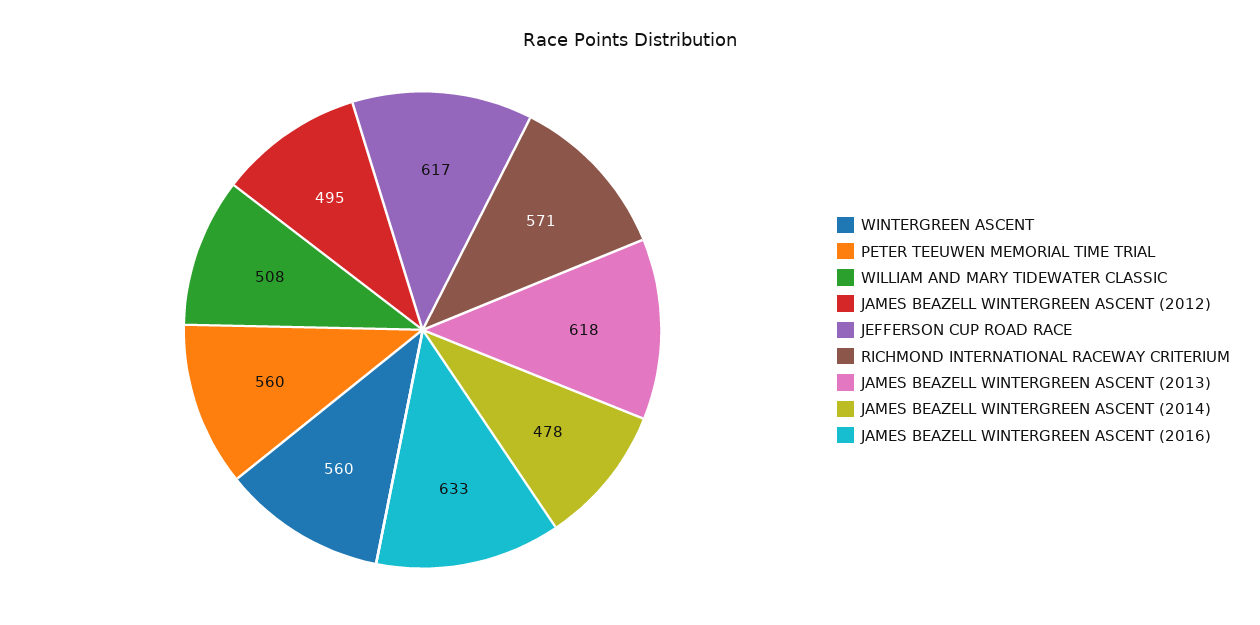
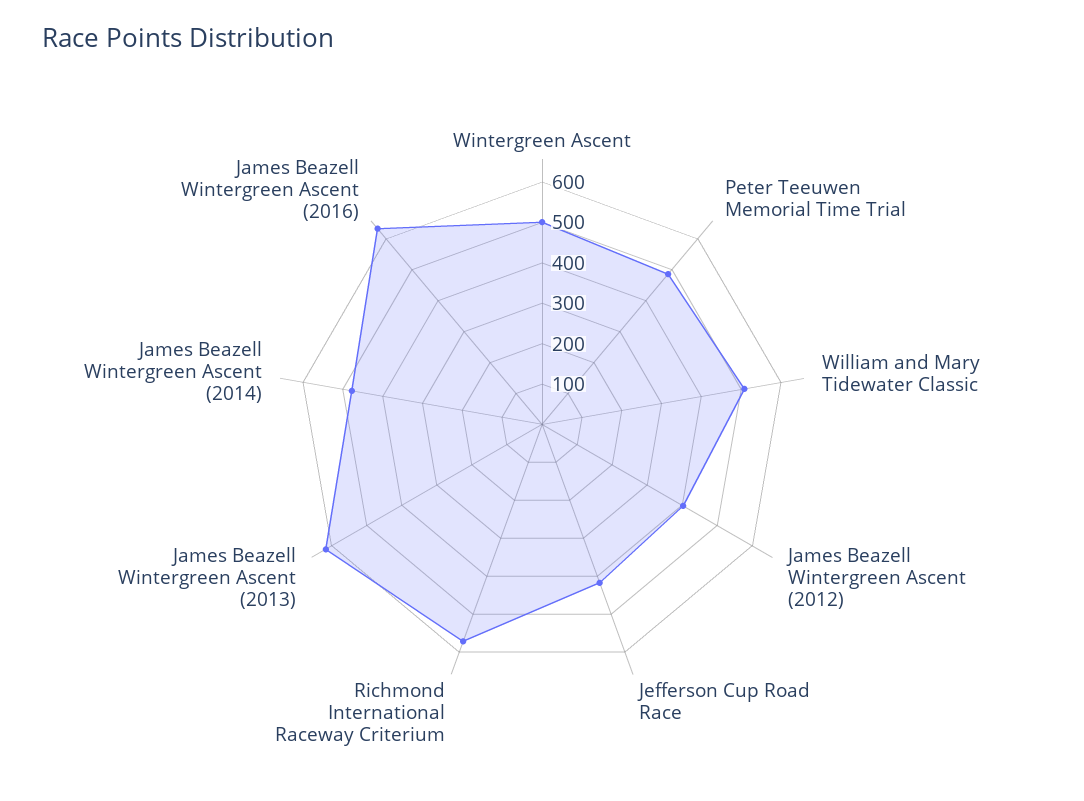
  {
-   "WINTERGREEN ASCENT": 560,
+   "WINTERGREEN ASCENT": 500,
-   "PETER TEEUWEN MEMORIAL TIME TRIAL": 560,
+   "PETER TEEUWEN MEMORIAL TIME TRIAL": 480,
    "WILLIAM AND MARY TIDEWATER CLASSIC": 508,
-   "JAMES BEAZELL WINTERGREEN ASCENT (2012)": 495,
+   "JAMES BEAZELL WINTERGREEN ASCENT (2012)": 400,
-   "JEFFERSON CUP ROAD RACE": 617,
+   "JEFFERSON CUP ROAD RACE": 420,
    "RICHMOND INTERNATIONAL RACEWAY CRITERIUM": 571,
    "JAMES BEAZELL WINTERGREEN ASCENT (2013)": 618,
    "JAMES BEAZELL WINTERGREEN ASCENT (2014)": 478,
    "JAMES BEAZELL WINTERGREEN ASCENT (2016)": 633
  }

